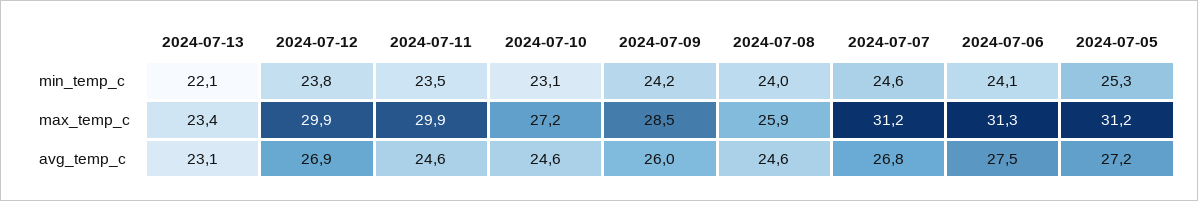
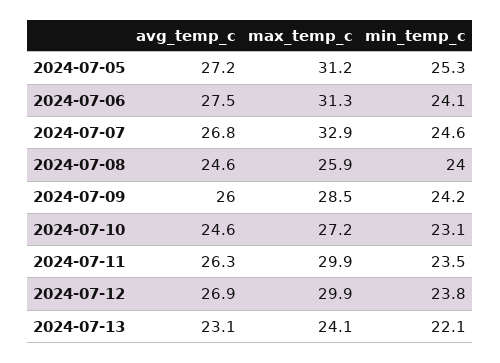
  {
    "2024-07-13": {
      "min_temp_c": 22.1,
-     "max_temp_c": 23.4,
+     "max_temp_c": 24.1,
      "avg_temp_c": 23.1
    },
    "2024-07-12": {
      "min_temp_c": 23.8,
      "max_temp_c": 29.9,
      "avg_temp_c": 26.9
    },
    "2024-07-11": {
      "min_temp_c": 23.5,
      "max_temp_c": 29.9,
-     "avg_temp_c": 24.6
+     "avg_temp_c": 26.3
    },
    "2024-07-10": {
      "min_temp_c": 23.1,
      "max_temp_c": 27.2,
      "avg_temp_c": 24.6
    },
    "2024-07-09": {
      "min_temp_c": 24.2,
      "max_temp_c": 28.5,
      "avg_temp_c": 26
    },
    "2024-07-08": {
      "min_temp_c": 24,
      "max_temp_c": 25.9,
      "avg_temp_c": 24.6
    },
    "2024-07-07": {
      "min_temp_c": 24.6,
-     "max_temp_c": 31.2,
+     "max_temp_c": 32.9,
      "avg_temp_c": 26.8
    },
    "2024-07-06": {
      "min_temp_c": 24.1,
      "max_temp_c": 31.3,
      "avg_temp_c": 27.5
    },
    "2024-07-05": {
      "min_temp_c": 25.3,
      "max_temp_c": 31.2,
      "avg_temp_c": 27.2
    }
  }

